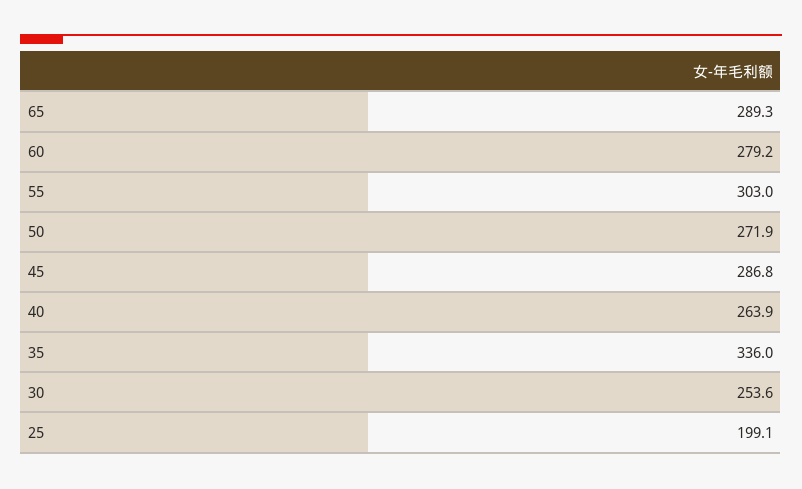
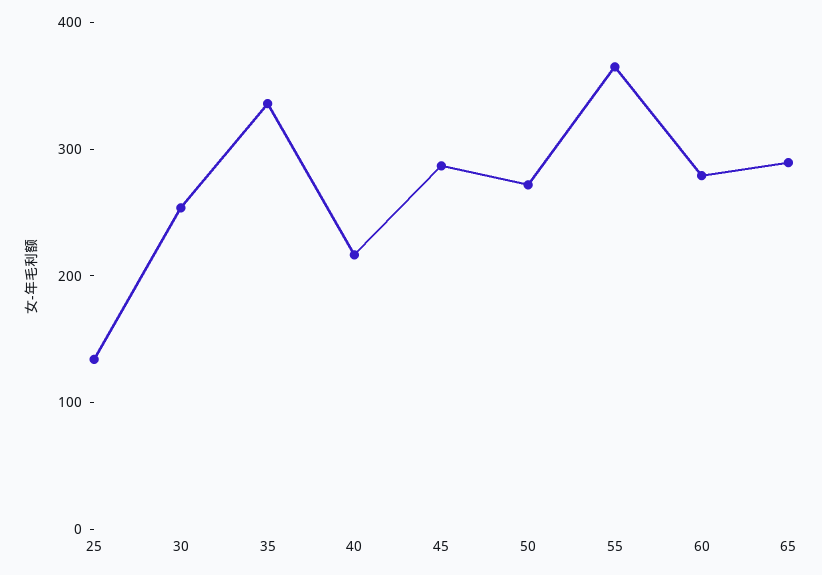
  {
    "65": 289.3,
    "60": 279.2,
-   "55": 303,
+   "55": 360,
    "50": 271.9,
    "45": 286.8,
-   "40": 263.9,
+   "40": 220,
    "35": 336,
    "30": 253.6,
-   "25": 199.1
+   "25": 140
  }

